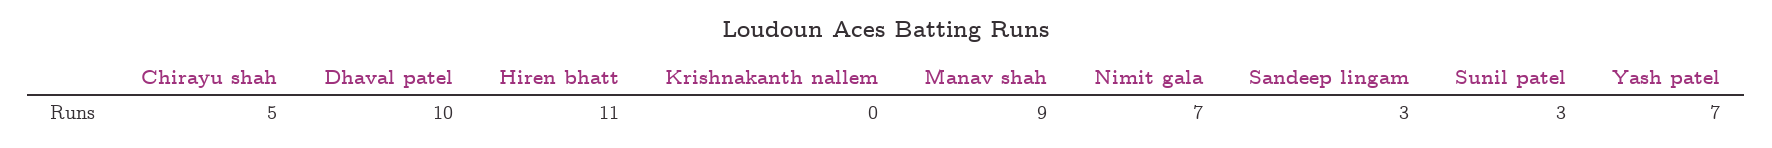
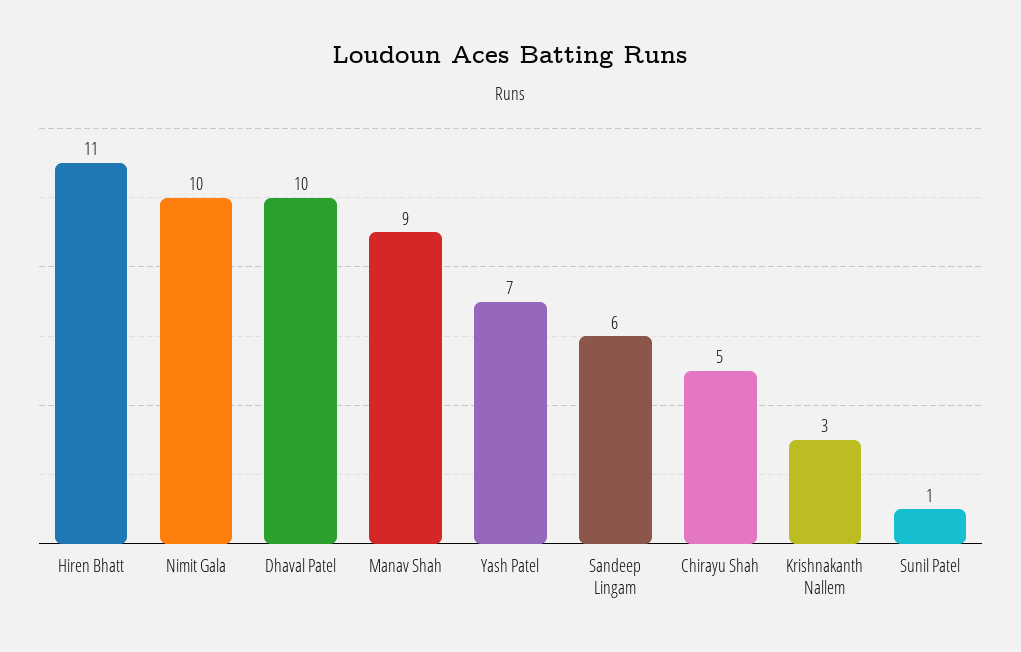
  {
    "Chirayu shah": 5,
    "Dhaval patel": 10,
    "Hiren bhatt": 11,
-   "Krishnakanth nallem": 0,
+   "Krishnakanth nallem": 3,
    "Manav shah": 9,
-   "Nimit gala": 7,
+   "Nimit gala": 10,
-   "Sandeep lingam": 3,
+   "Sandeep lingam": 6,
-   "Sunil patel": 3,
+   "Sunil patel": 1,
    "Yash patel": 7
  }

